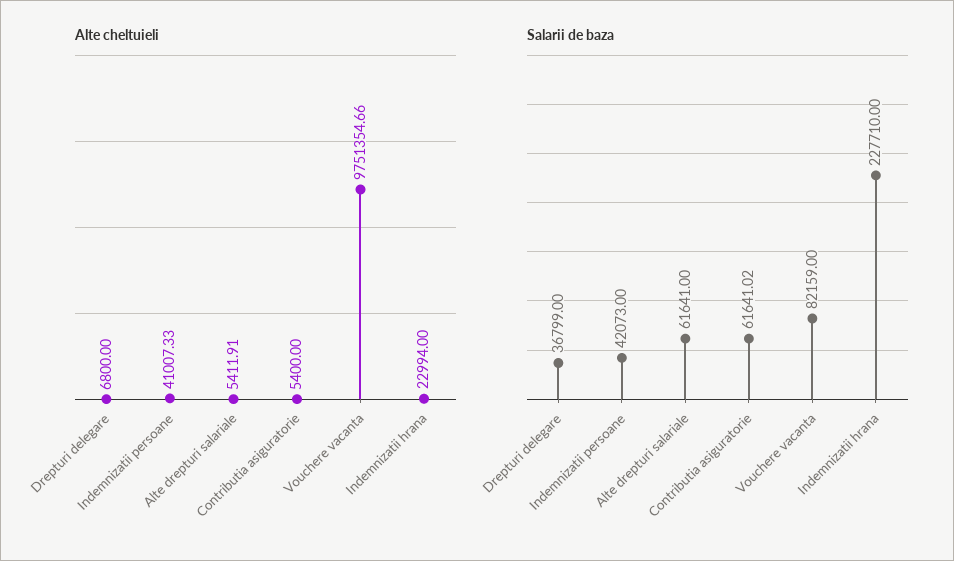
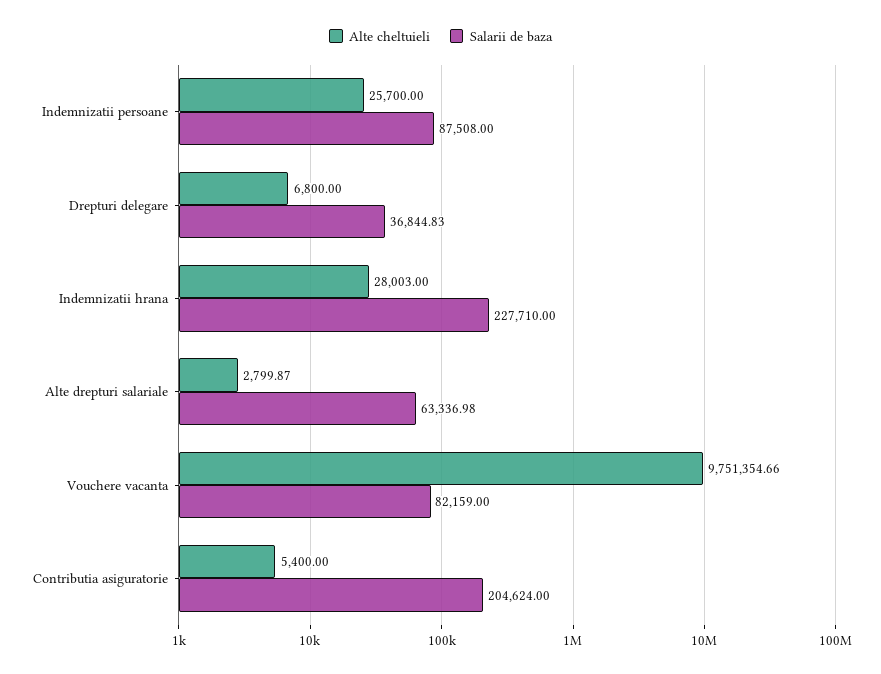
  {
    "Alte cheltuieli": {
      "Drepturi delegare": 6800,
-     "Indemnizatii persoane": 41007.33,
+     "Indemnizatii persoane": 25700,
-     "Alte drepturi salariale": 5411.91,
+     "Alte drepturi salariale": 2799.87,
      "Contributia asiguratorie": 5400,
      "Vouchere vacanta": 9751354.66,
-     "Indemnizatii hrana": 22994
+     "Indemnizatii hrana": 28003
    },
    "Salarii de baza": {
-     "Drepturi delegare": 36799,
+     "Drepturi delegare": 36844.83,
-     "Indemnizatii persoane": 42073,
+     "Indemnizatii persoane": 87508,
-     "Alte drepturi salariale": 61641,
+     "Alte drepturi salariale": 63336.98,
-     "Contributia asiguratorie": 61641.02,
+     "Contributia asiguratorie": 204624,
      "Vouchere vacanta": 82159,
      "Indemnizatii hrana": 227710
    }
  }

